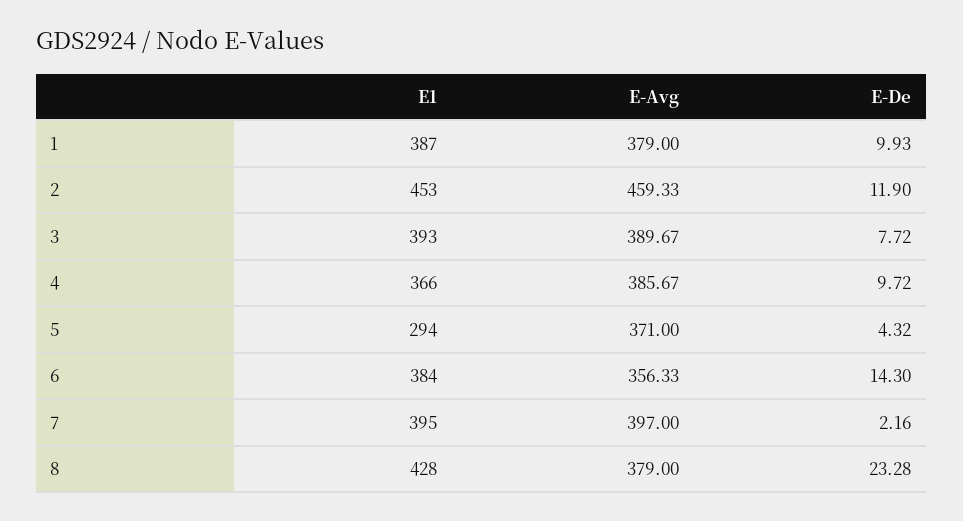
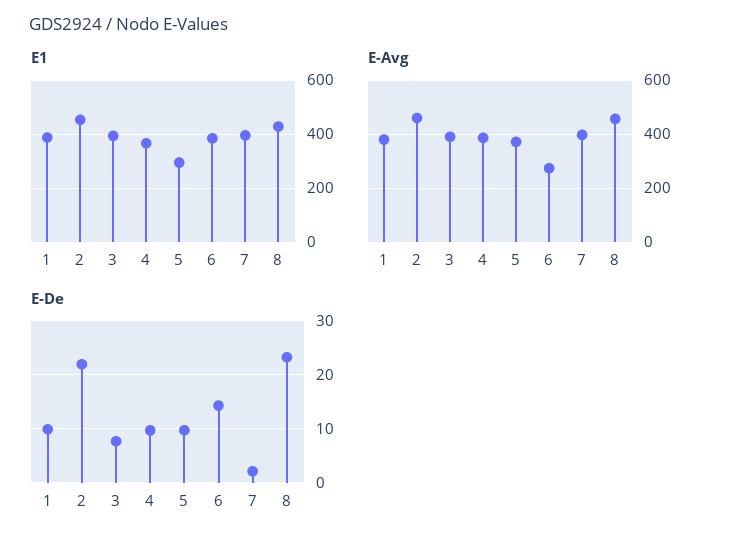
  {
    "E1": {
      "1": 387,
      "2": 453,
      "3": 393,
      "4": 366,
      "5": 294,
      "6": 384,
      "7": 395,
      "8": 428
    },
    "E-Avg": {
      "1": 379,
      "2": 459.33,
      "3": 389.67,
      "4": 385.67,
      "5": 371,
-     "6": 356.33,
+     "6": 275,
      "7": 397,
-     "8": 379
+     "8": 450
    },
    "E-De": {
      "1": 9.93,
-     "2": 11.9,
+     "2": 22,
      "3": 7.72,
      "4": 9.72,
-     "5": 4.32,
+     "5": 10,
      "6": 14.3,
      "7": 2.16,
      "8": 23.28
    }
  }

